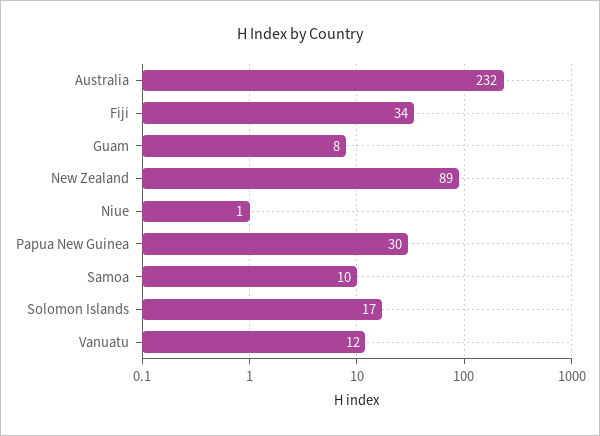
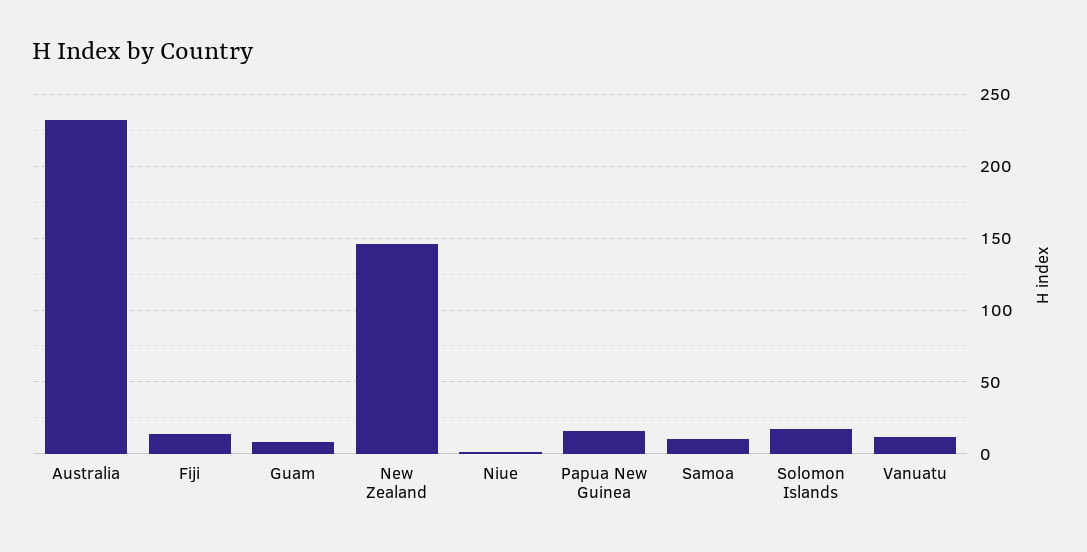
  {
    "Australia": 232,
-   "Fiji": 34,
+   "Fiji": 15,
    "Guam": 8,
-   "New Zealand": 89,
+   "New Zealand": 145,
    "Niue": 1,
-   "Papua New Guinea": 30,
+   "Papua New Guinea": 15,
    "Samoa": 10,
    "Solomon Islands": 17,
    "Vanuatu": 12
  }

